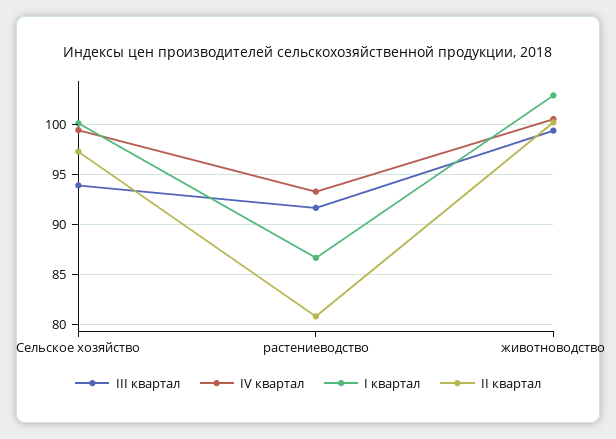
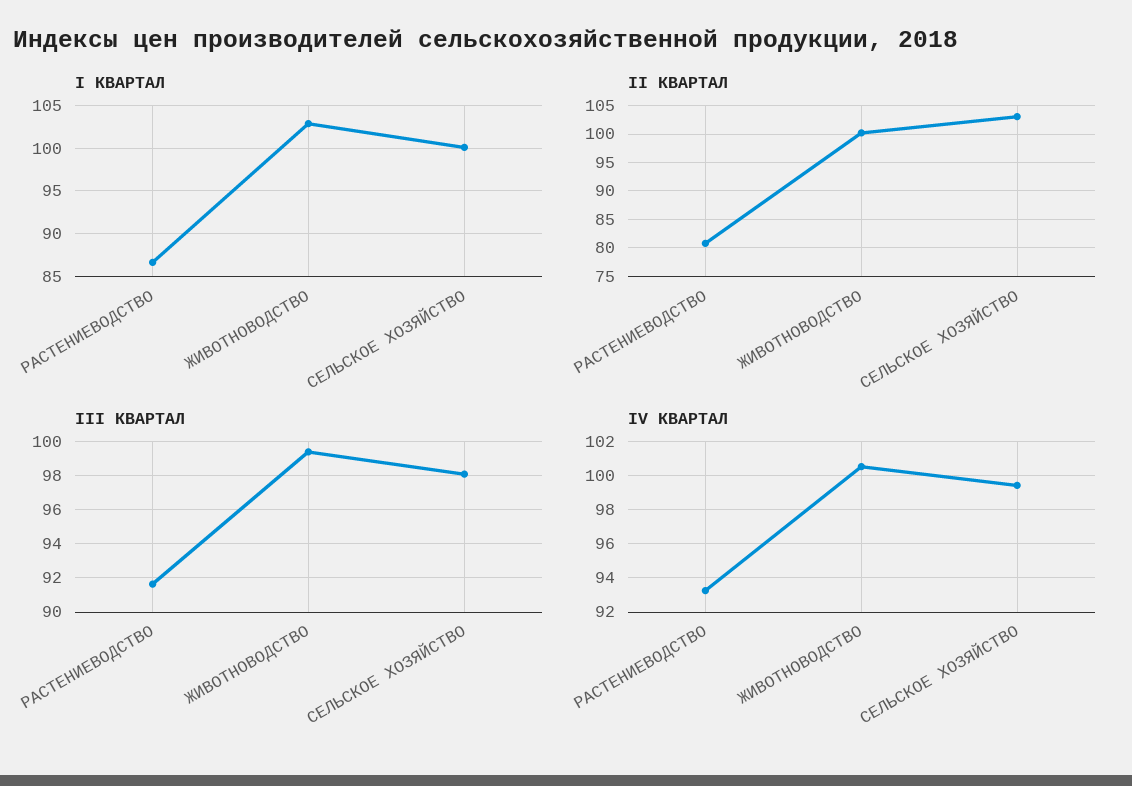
  {
    "III квартал": {
-     "Сельское хозяйство": 94,
+     "Сельское хозяйство": 98,
      "растениеводство": 91.5,
      "животноводство": 99.5
    },
    "IV квартал": {
      "Сельское хозяйство": 99.5,
      "растениеводство": 93.5,
      "животноводство": 100.5
    },
    "I квартал": {
      "Сельское хозяйство": 100,
      "растениеводство": 87,
      "животноводство": 103
    },
    "II квартал": {
-     "Сельское хозяйство": 97,
+     "Сельское хозяйство": 102.5,
      "растениеводство": 81,
      "животноводство": 100
    }
  }

